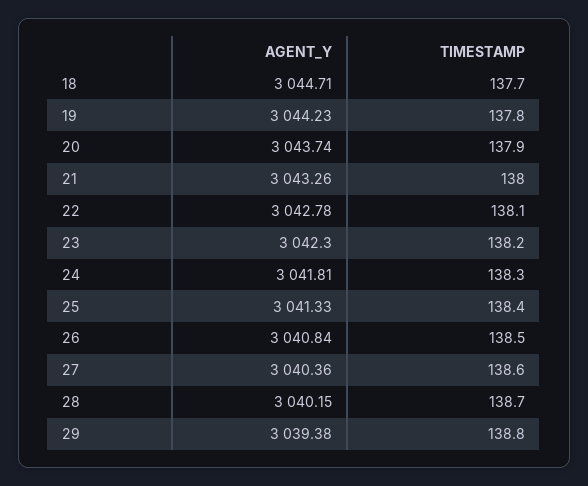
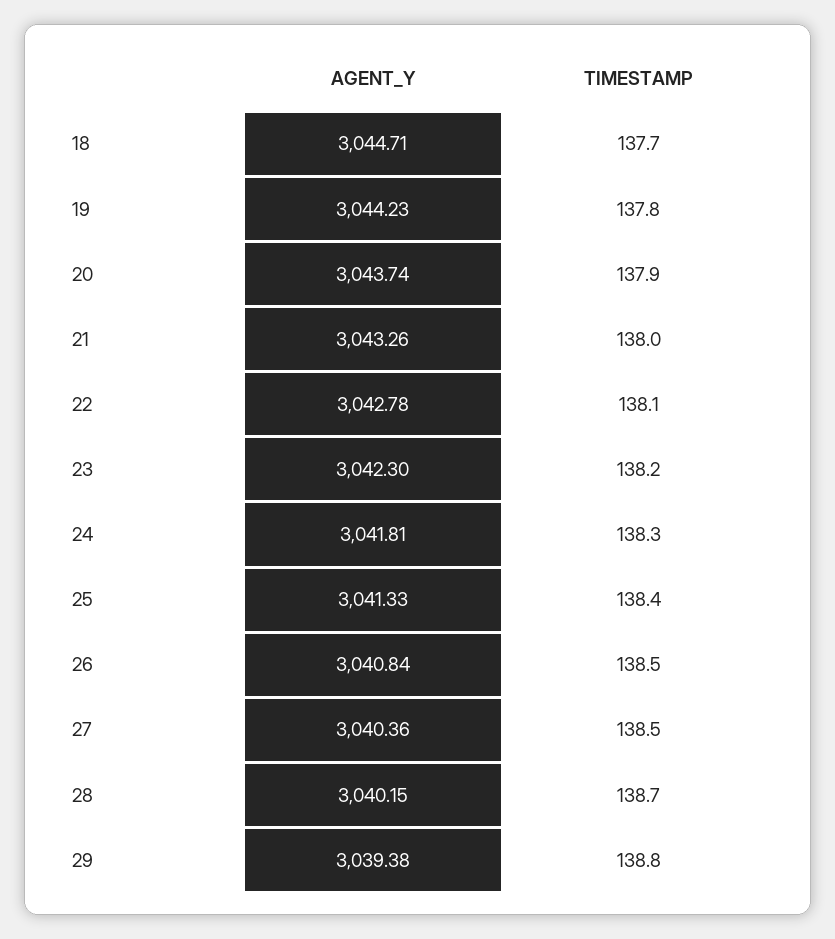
  {
    "AGENT_Y": {
      "18": 3044.71,
      "19": 3044.23,
      "20": 3043.74,
      "21": 3043.26,
      "22": 3042.78,
      "23": 3042.3,
      "24": 3041.81,
      "25": 3041.33,
      "26": 3040.84,
      "27": 3040.36,
      "28": 3040.15,
      "29": 3039.38
    },
    "TIMESTAMP": {
      "18": 137.7,
      "19": 137.8,
      "20": 137.9,
      "21": 138,
      "22": 138.1,
      "23": 138.2,
      "24": 138.3,
      "25": 138.4,
      "26": 138.5,
-     "27": 138.6,
+     "27": 138.5,
      "28": 138.7,
      "29": 138.8
    }
  }

